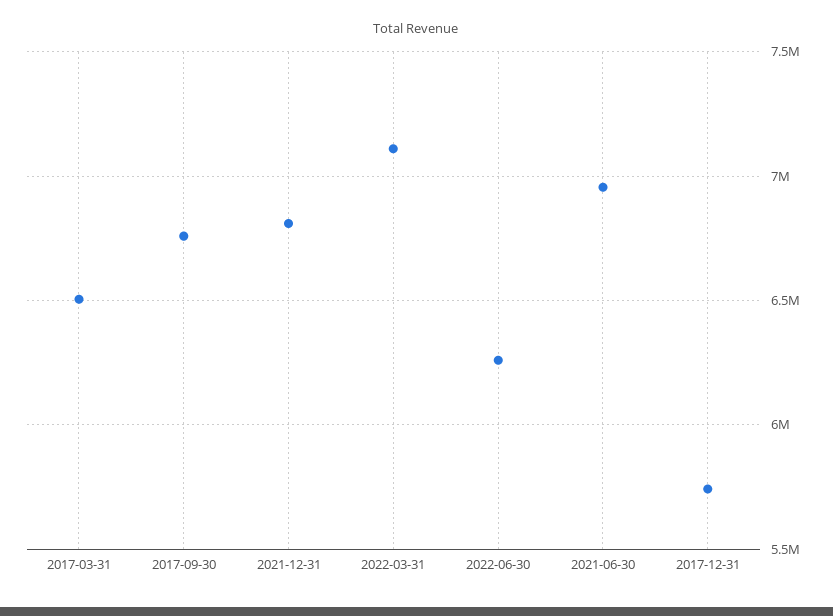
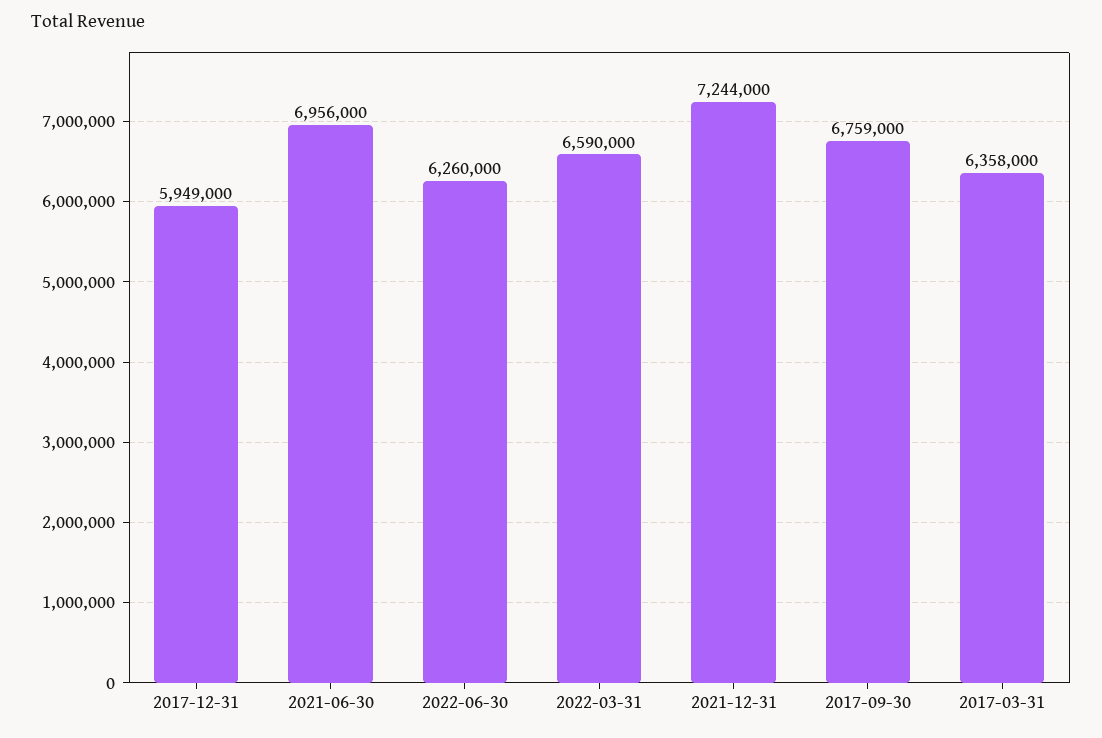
  {
-   "2017-03-31": 6500000,
+   "2017-03-31": 6358000,
    "2017-09-30": 6759000,
-   "2021-12-31": 6800000,
+   "2021-12-31": 7244000,
-   "2022-03-31": 7100000,
+   "2022-03-31": 6590000,
    "2022-06-30": 6260000,
    "2021-06-30": 6956000,
-   "2017-12-31": 5750000
+   "2017-12-31": 5949000
  }

